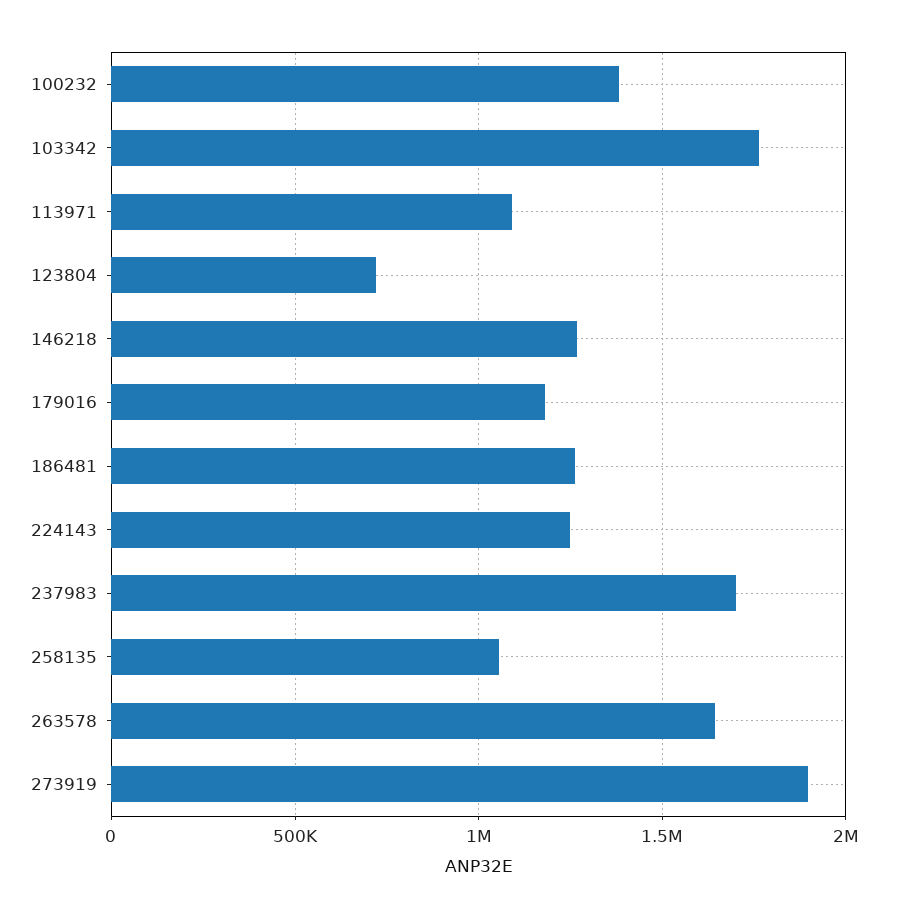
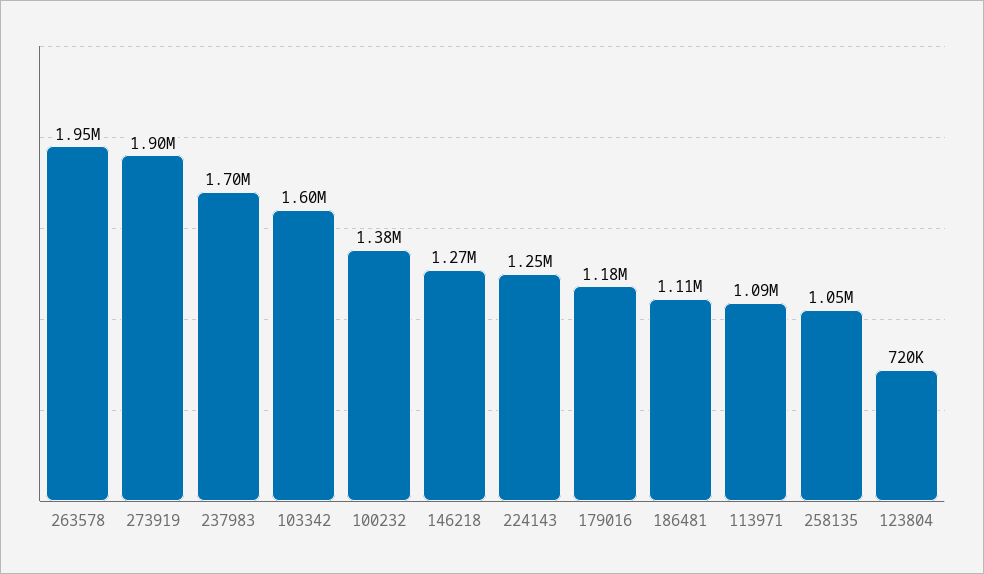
  {
    "100232": 1380000,
-   "103342": 1750000,
+   "103342": 1600000,
    "113971": 1090000,
    "123804": 720000,
    "146218": 1270000,
    "179016": 1180000,
-   "186481": 1250000,
+   "186481": 1110000,
    "224143": 1250000,
    "237983": 1700000,
    "258135": 1050000,
-   "263578": 1650000,
+   "263578": 1950000,
    "273919": 1900000
  }

